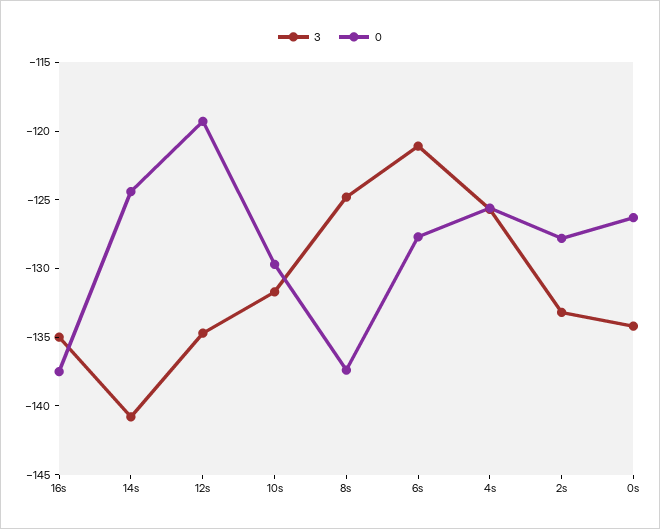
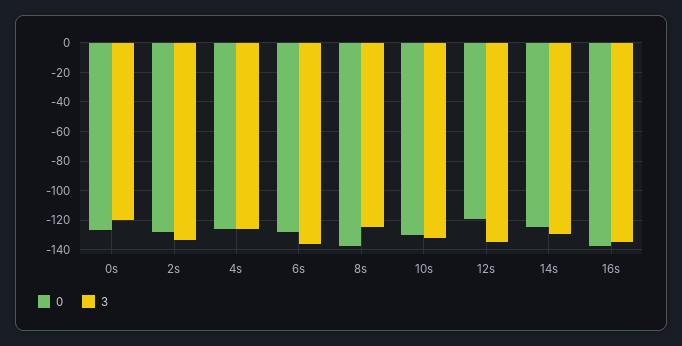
  {
    "3": {
      "16s": -135,
-     "14s": -141,
+     "14s": -130,
      "12s": -135,
      "10s": -132,
      "8s": -125,
-     "6s": -121,
+     "6s": -135,
      "4s": -126,
      "2s": -133,
-     "0s": -134
+     "0s": -120
    },
    "0": {
      "16s": -138,
      "14s": -124,
      "12s": -119,
      "10s": -130,
      "8s": -137,
      "6s": -128,
      "4s": -126,
      "2s": -128,
      "0s": -126
    }
  }

